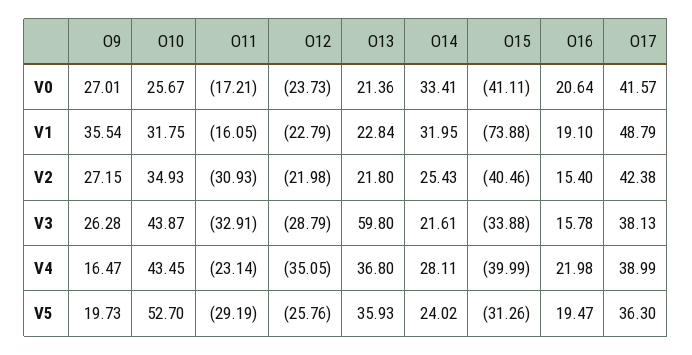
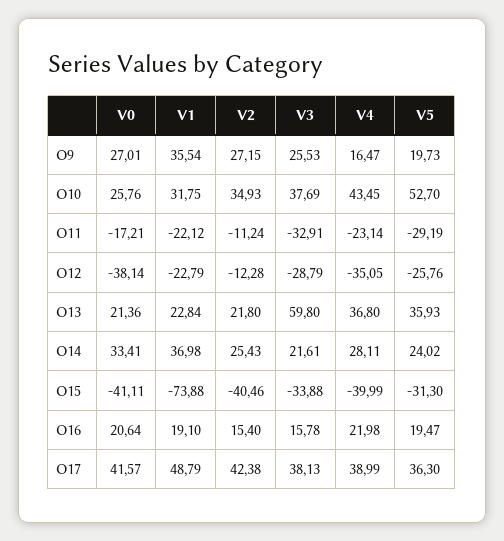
  {
    "O9": {
      "V0": 27.01,
      "V1": 35.54,
      "V2": 27.15,
-     "V3": 26.28,
+     "V3": 25.53,
      "V4": 16.47,
      "V5": 19.73
    },
    "O10": {
-     "V0": 25.67,
+     "V0": 25.76,
      "V1": 31.75,
      "V2": 34.93,
-     "V3": 43.87,
+     "V3": 37.69,
      "V4": 43.45,
      "V5": 52.7
    },
    "O11": {
      "V0": -17.21,
-     "V1": -16.05,
+     "V1": -22.12,
-     "V2": -30.93,
+     "V2": -11.24,
      "V3": -32.91,
      "V4": -23.14,
      "V5": -29.19
    },
    "O12": {
-     "V0": -23.73,
+     "V0": -38.14,
      "V1": -22.79,
-     "V2": -21.98,
+     "V2": -12.28,
      "V3": -28.79,
      "V4": -35.05,
      "V5": -25.76
    },
    "O13": {
      "V0": 21.36,
      "V1": 22.84,
      "V2": 21.8,
      "V3": 59.8,
      "V4": 36.8,
      "V5": 35.93
    },
    "O14": {
      "V0": 33.41,
-     "V1": 31.95,
+     "V1": 36.98,
      "V2": 25.43,
      "V3": 21.61,
      "V4": 28.11,
      "V5": 24.02
    },
    "O15": {
      "V0": -41.11,
      "V1": -73.88,
      "V2": -40.46,
      "V3": -33.88,
      "V4": -39.99,
-     "V5": -31.26
+     "V5": -31.3
    },
    "O16": {
      "V0": 20.64,
      "V1": 19.1,
      "V2": 15.4,
      "V3": 15.78,
      "V4": 21.98,
      "V5": 19.47
    },
    "O17": {
      "V0": 41.57,
      "V1": 48.79,
      "V2": 42.38,
      "V3": 38.13,
      "V4": 38.99,
      "V5": 36.3
    }
  }

